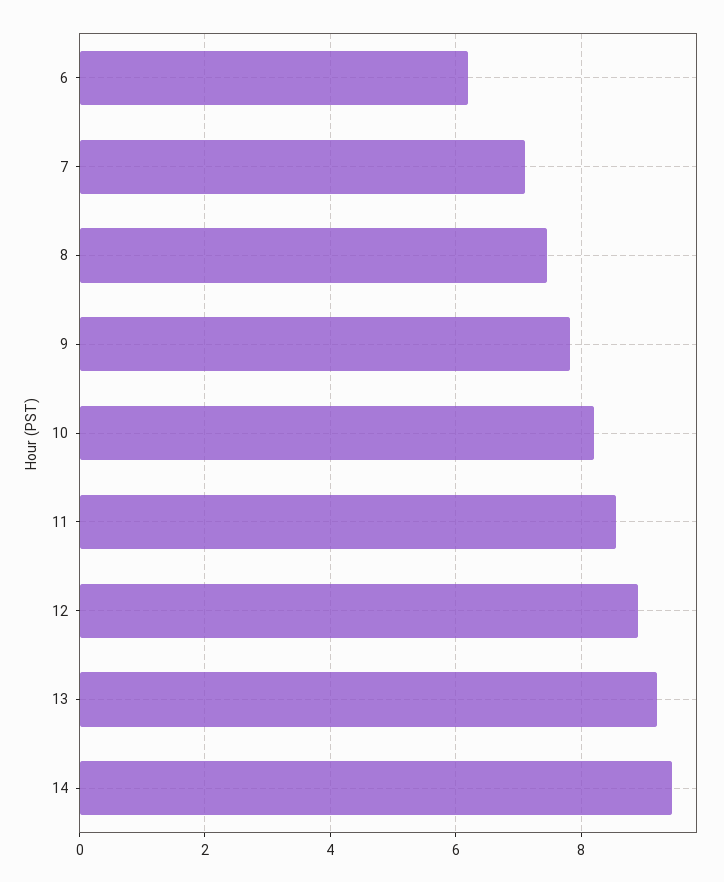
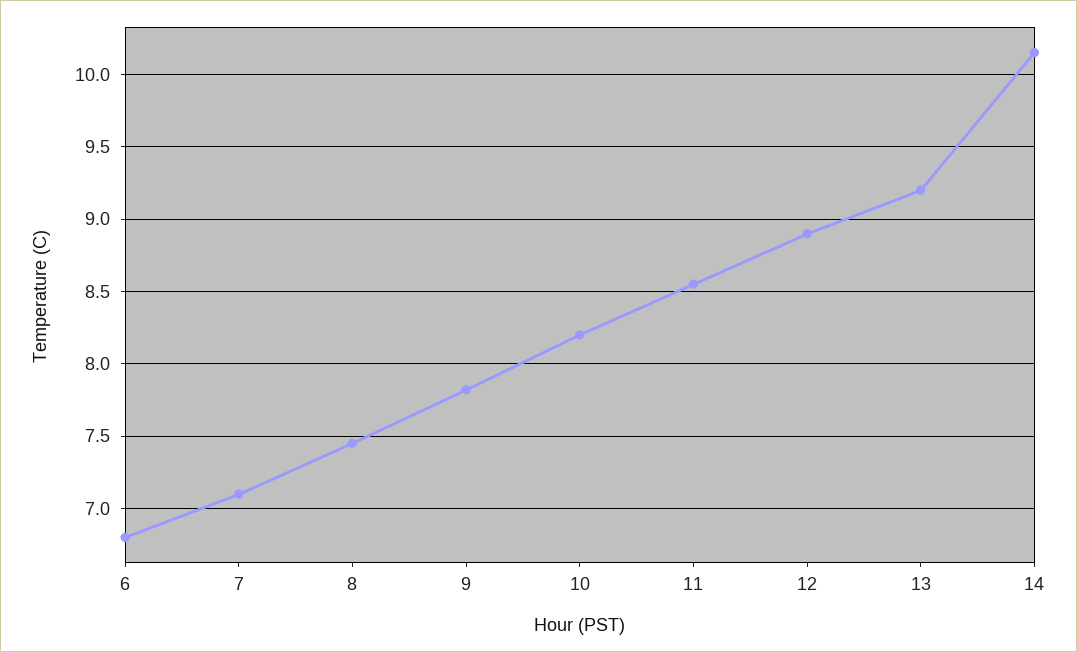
  {
-   "6": 6.2,
+   "6": 6.8,
    "7": 7.1,
    "8": 7.45,
    "9": 7.8,
    "10": 8.2,
    "11": 8.55,
    "12": 8.9,
    "13": 9.2,
-   "14": 9.4
+   "14": 10.15
  }

